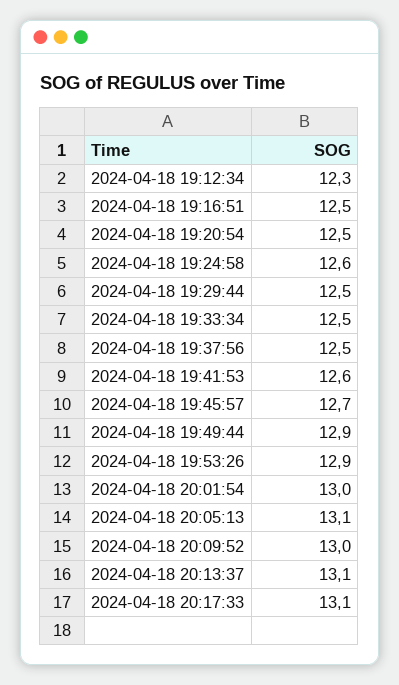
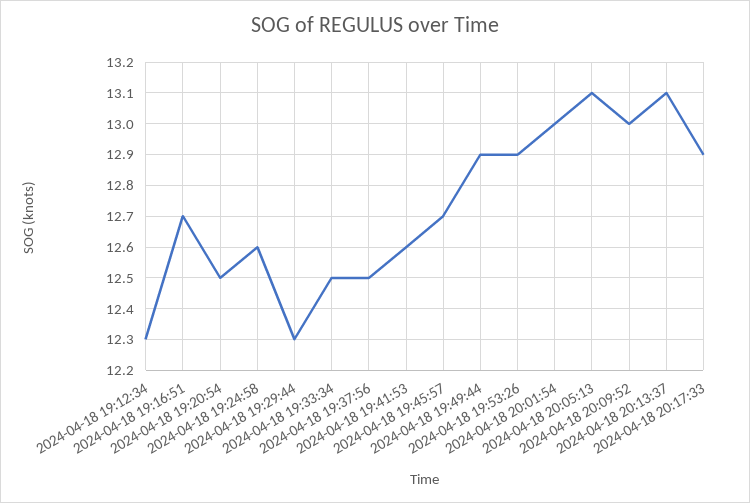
  {
    "2024-04-18 19:12:34": 12.3,
-   "2024-04-18 19:16:51": 12.5,
+   "2024-04-18 19:16:51": 12.7,
    "2024-04-18 19:20:54": 12.5,
    "2024-04-18 19:24:58": 12.6,
-   "2024-04-18 19:29:44": 12.5,
+   "2024-04-18 19:29:44": 12.3,
    "2024-04-18 19:33:34": 12.5,
    "2024-04-18 19:37:56": 12.5,
    "2024-04-18 19:41:53": 12.6,
    "2024-04-18 19:45:57": 12.7,
    "2024-04-18 19:49:44": 12.9,
    "2024-04-18 19:53:26": 12.9,
    "2024-04-18 20:01:54": 13,
    "2024-04-18 20:05:13": 13.1,
    "2024-04-18 20:09:52": 13,
    "2024-04-18 20:13:37": 13.1,
-   "2024-04-18 20:17:33": 13.1
+   "2024-04-18 20:17:33": 12.9
  }

